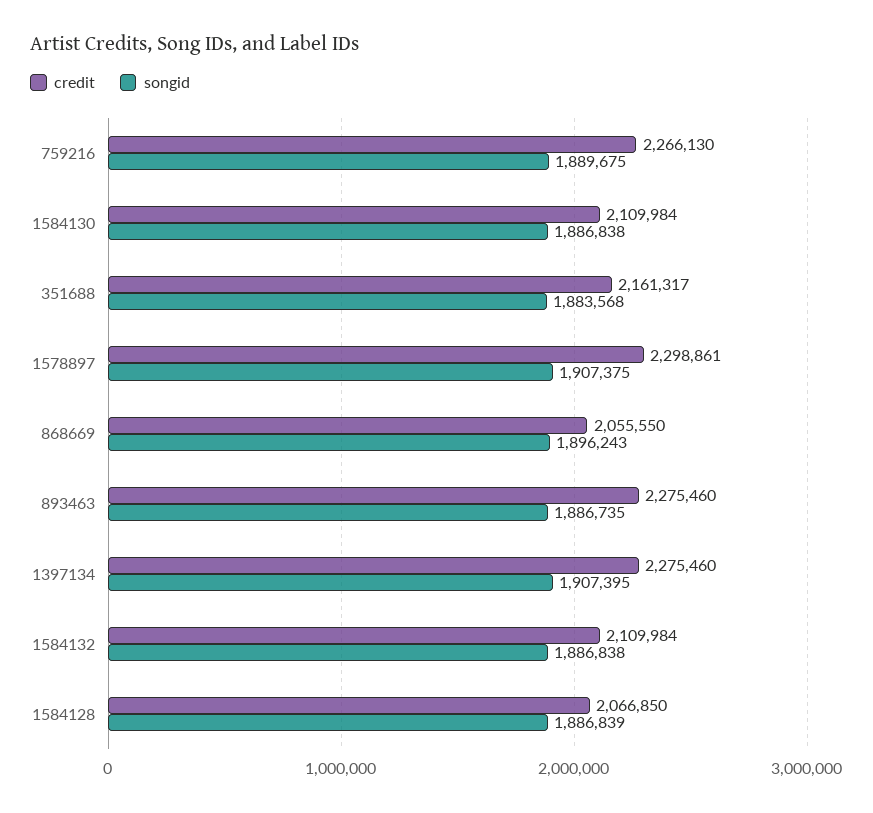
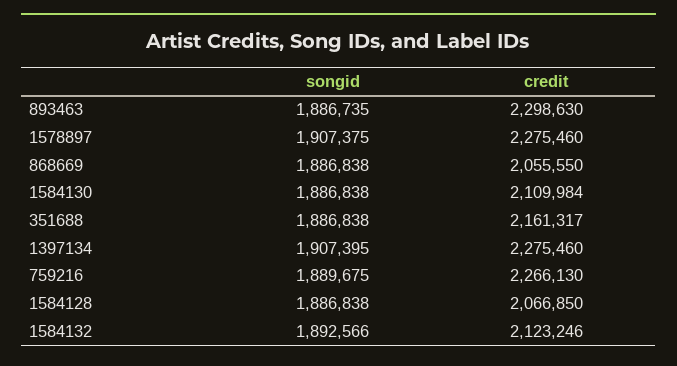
  {
    "credit": {
      "759216": 2266130,
      "1584130": 2109984,
      "351688": 2161317,
-     "1578897": 2298861,
+     "1578897": 2275460,
      "868669": 2055550,
-     "893463": 2275460,
+     "893463": 2298630,
      "1397134": 2275460,
-     "1584132": 2109984,
+     "1584132": 2123246,
      "1584128": 2066850
    },
    "songid": {
      "759216": 1889675,
      "1584130": 1886838,
-     "351688": 1883568,
+     "351688": 1886838,
      "1578897": 1907375,
-     "868669": 1896243,
+     "868669": 1886838,
      "893463": 1886735,
      "1397134": 1907395,
-     "1584132": 1886838,
+     "1584132": 1892566,
-     "1584128": 1886839
+     "1584128": 1886838
    }
  }

